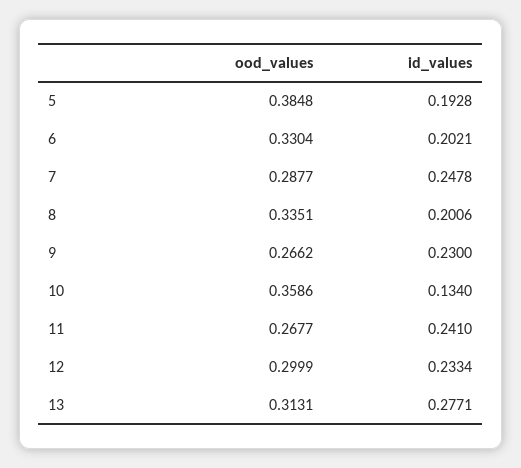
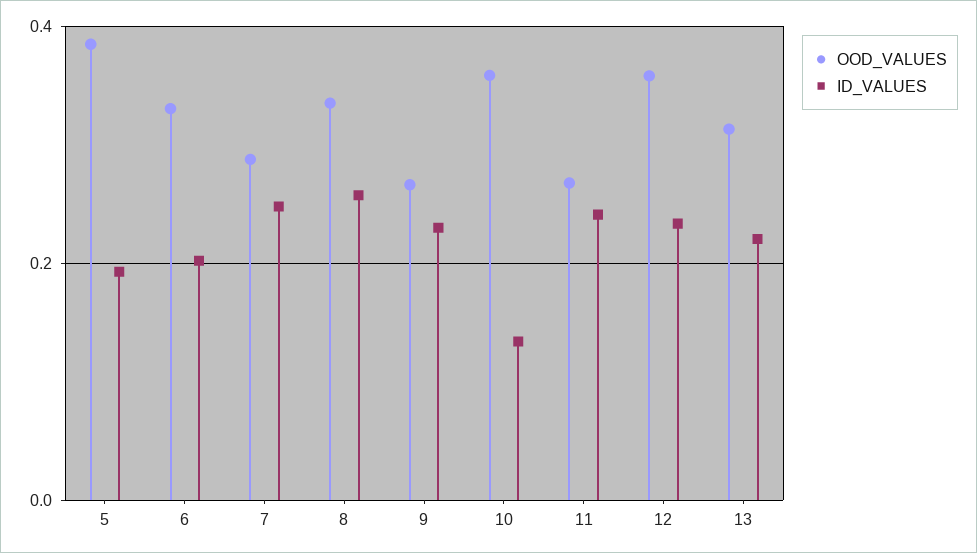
  {
    "ood_values": {
      "5": 0.3848,
      "6": 0.3304,
      "7": 0.2877,
      "8": 0.3351,
      "9": 0.2662,
      "10": 0.3586,
      "11": 0.2677,
-     "12": 0.2999,
+     "12": 0.36,
      "13": 0.3131
    },
    "id_values": {
      "5": 0.1928,
      "6": 0.2021,
      "7": 0.2478,
-     "8": 0.2006,
+     "8": 0.26,
      "9": 0.23,
      "10": 0.134,
      "11": 0.241,
      "12": 0.2334,
-     "13": 0.2771
+     "13": 0.22
    }
  }

